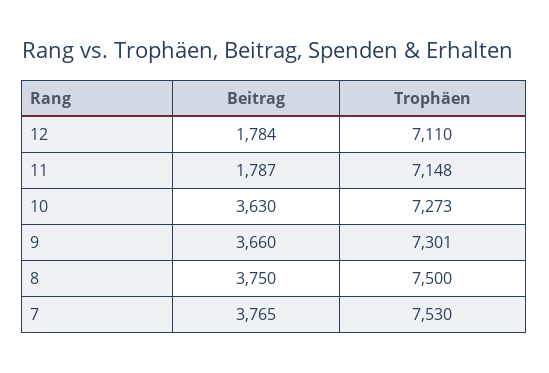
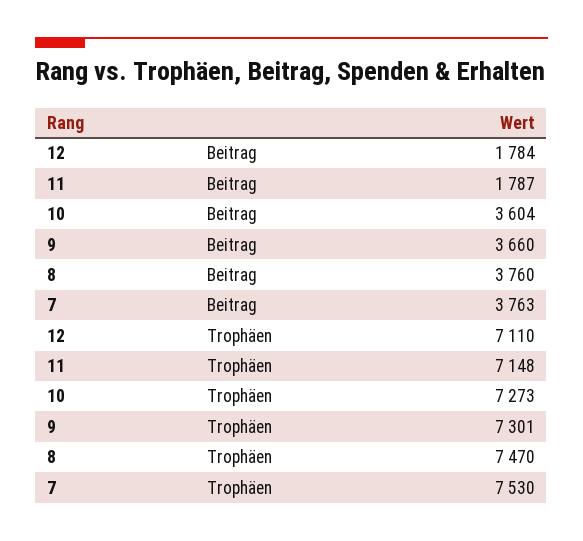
  {
    "Beitrag": {
      "12": 1784,
      "11": 1787,
-     "10": 3630,
+     "10": 3604,
      "9": 3660,
-     "8": 3750,
+     "8": 3760,
-     "7": 3765
+     "7": 3763
    },
    "Trophäen": {
      "12": 7110,
      "11": 7148,
      "10": 7273,
      "9": 7301,
-     "8": 7500,
+     "8": 7470,
      "7": 7530
    }
  }

